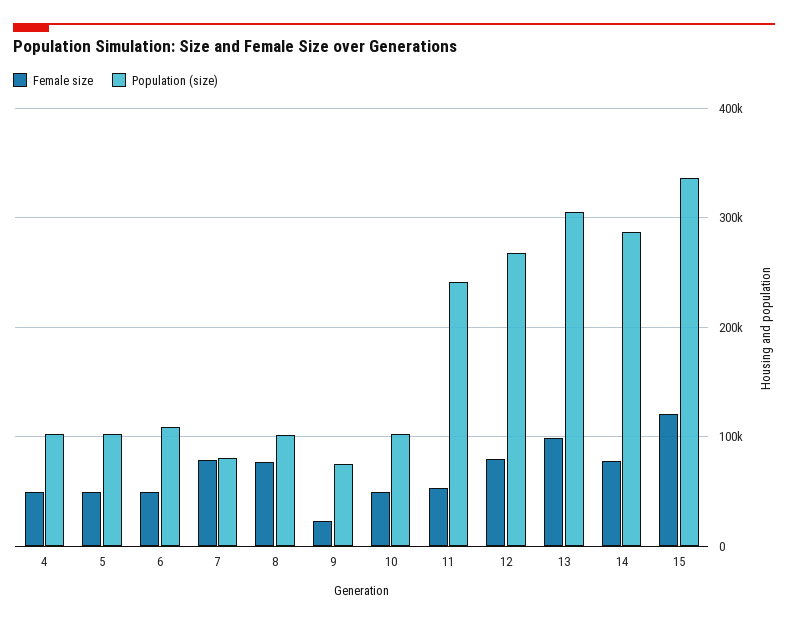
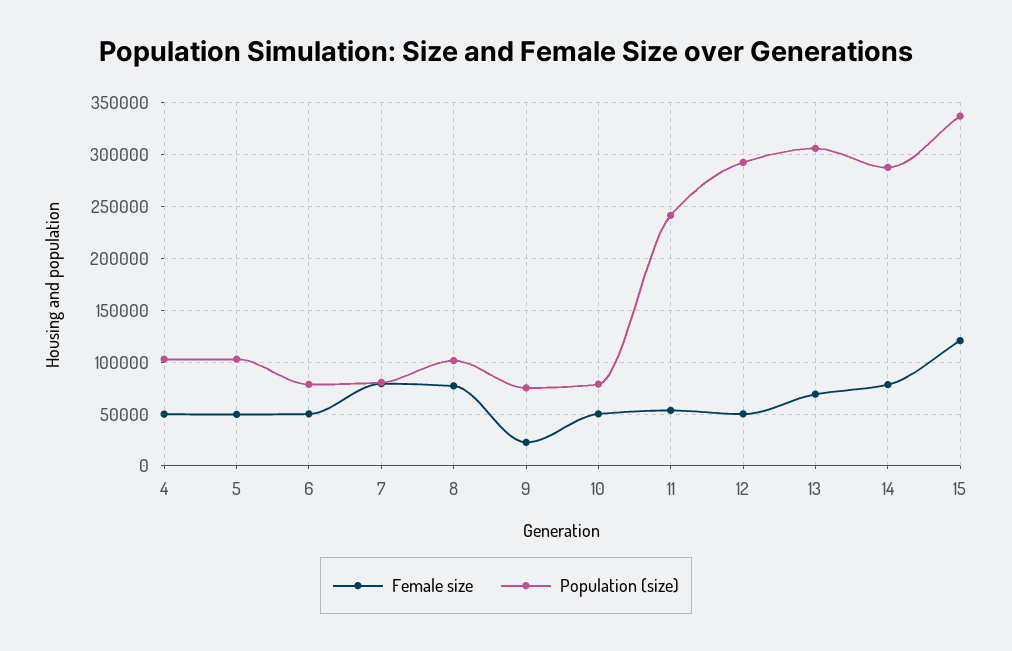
  {
    "Female size": {
      "4": 50000,
      "5": 50000,
      "6": 50000,
      "7": 80000,
      "8": 80000,
      "9": 20000,
      "10": 50000,
      "11": 50000,
-     "12": 80000,
+     "12": 50000,
-     "13": 100000,
+     "13": 70000,
      "14": 80000,
      "15": 120000
    },
    "Population (size)": {
      "4": 100000,
      "5": 100000,
-     "6": 110000,
+     "6": 80000,
      "7": 80000,
      "8": 100000,
      "9": 80000,
-     "10": 100000,
+     "10": 80000,
      "11": 240000,
-     "12": 270000,
+     "12": 290000,
      "13": 310000,
      "14": 290000,
      "15": 340000
    }
  }

